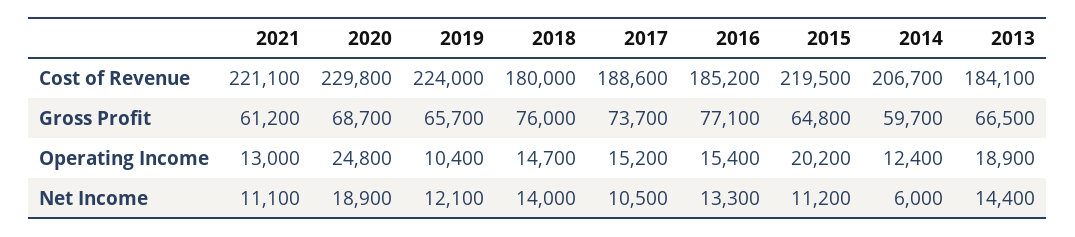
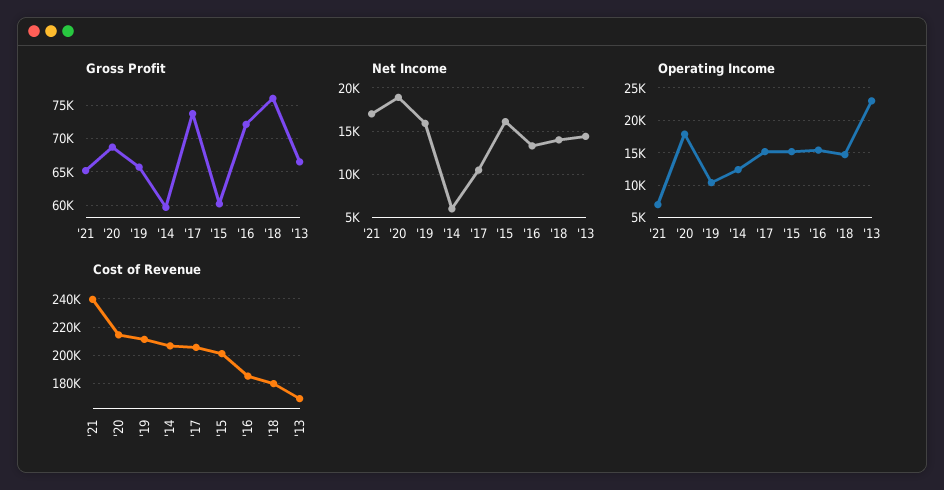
  {
    "Cost of Revenue": {
-     "2021": 221100,
+     "2021": 240000,
-     "2020": 229800,
+     "2020": 215000,
-     "2019": 224000,
+     "2019": 210000,
      "2018": 180000,
-     "2017": 188600,
+     "2017": 205000,
      "2016": 185200,
-     "2015": 219500,
+     "2015": 200000,
      "2014": 206700,
-     "2013": 184100
+     "2013": 170000
    },
    "Gross Profit": {
-     "2021": 61200,
+     "2021": 65000,
      "2020": 68700,
      "2019": 65700,
      "2018": 76000,
      "2017": 73700,
-     "2016": 77100,
+     "2016": 72000,
-     "2015": 64800,
+     "2015": 60000,
      "2014": 59700,
      "2013": 66500
    },
    "Operating Income": {
-     "2021": 13000,
+     "2021": 7000,
-     "2020": 24800,
+     "2020": 18000,
      "2019": 10400,
      "2018": 14700,
      "2017": 15200,
      "2016": 15400,
-     "2015": 20200,
+     "2015": 15000,
      "2014": 12400,
-     "2013": 18900
+     "2013": 23000
    },
    "Net Income": {
-     "2021": 11100,
+     "2021": 17000,
      "2020": 18900,
-     "2019": 12100,
+     "2019": 16000,
      "2018": 14000,
      "2017": 10500,
      "2016": 13300,
-     "2015": 11200,
+     "2015": 16000,
      "2014": 6000,
      "2013": 14400
    }
  }

